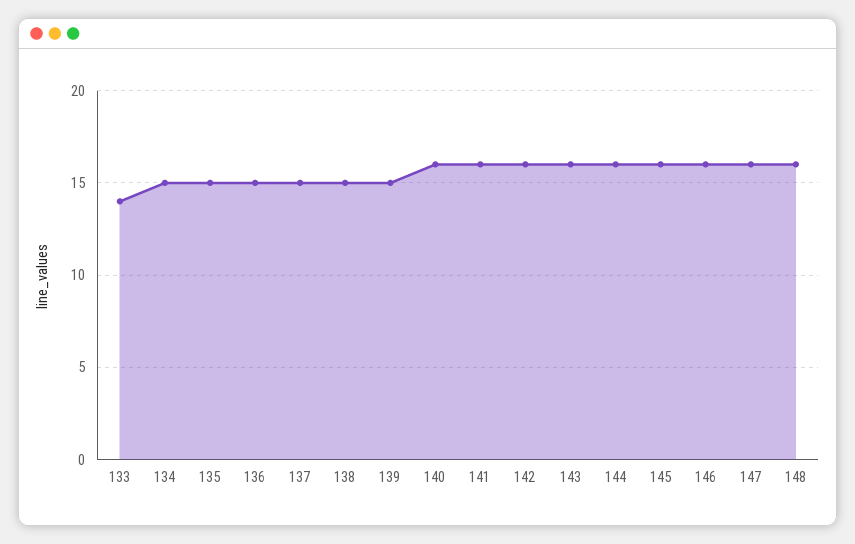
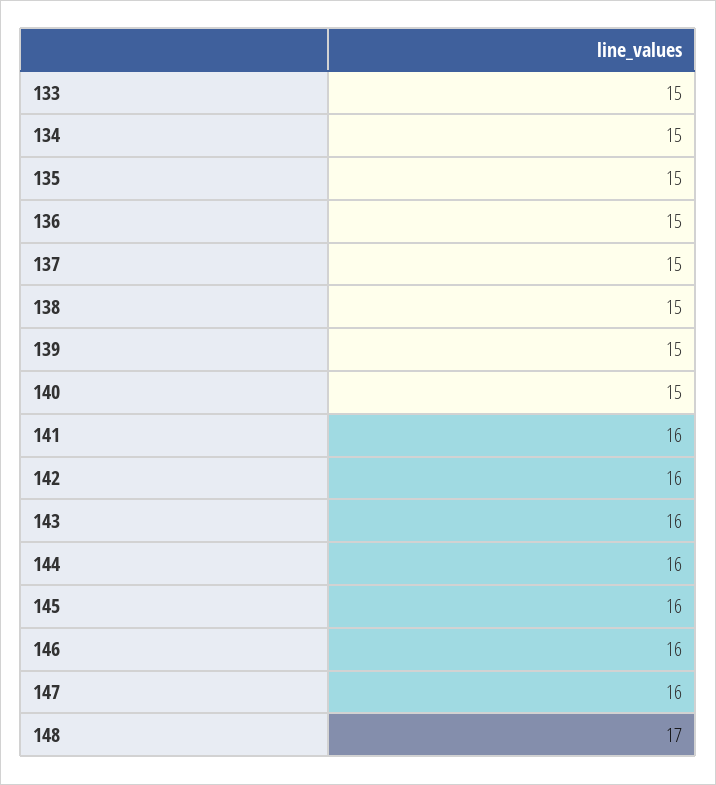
  {
-   "133": 14,
+   "133": 15,
    "134": 15,
    "135": 15,
    "136": 15,
    "137": 15,
    "138": 15,
    "139": 15,
-   "140": 16,
+   "140": 15,
    "141": 16,
    "142": 16,
    "143": 16,
    "144": 16,
    "145": 16,
    "146": 16,
    "147": 16,
-   "148": 16
+   "148": 17
  }

